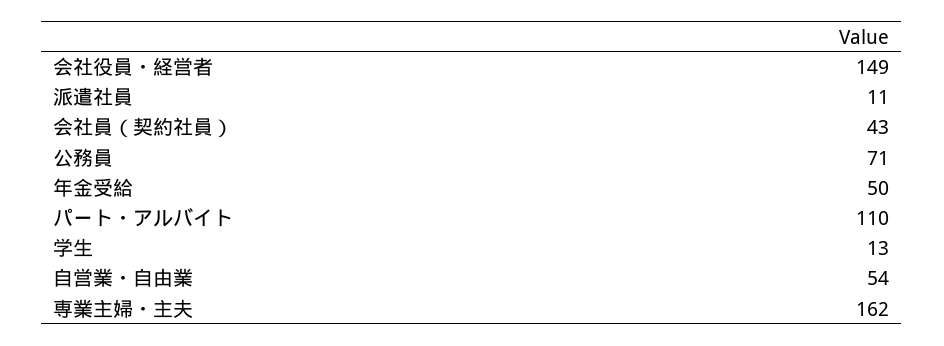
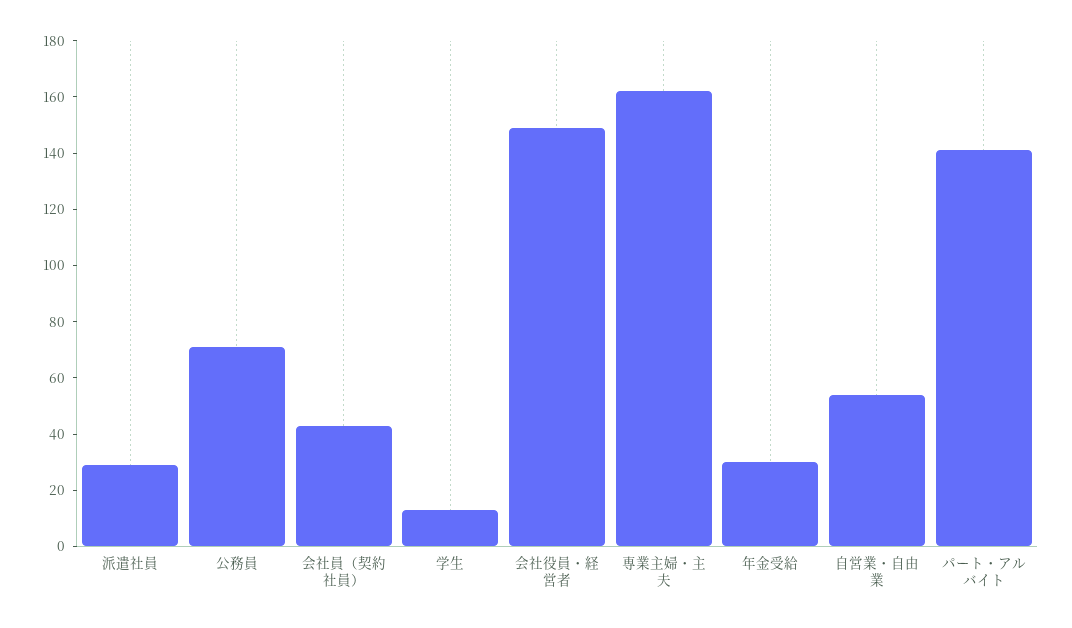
  {
    "会社役員・経営者": 149,
-   "派遣社員": 11,
+   "派遣社員": 30,
    "会社員（契約社員）": 43,
    "公務員": 71,
-   "年金受給": 50,
+   "年金受給": 30,
-   "パート・アルバイト": 110,
+   "パート・アルバイト": 140,
    "学生": 13,
    "自営業・自由業": 54,
    "専業主婦・主夫": 162
  }

